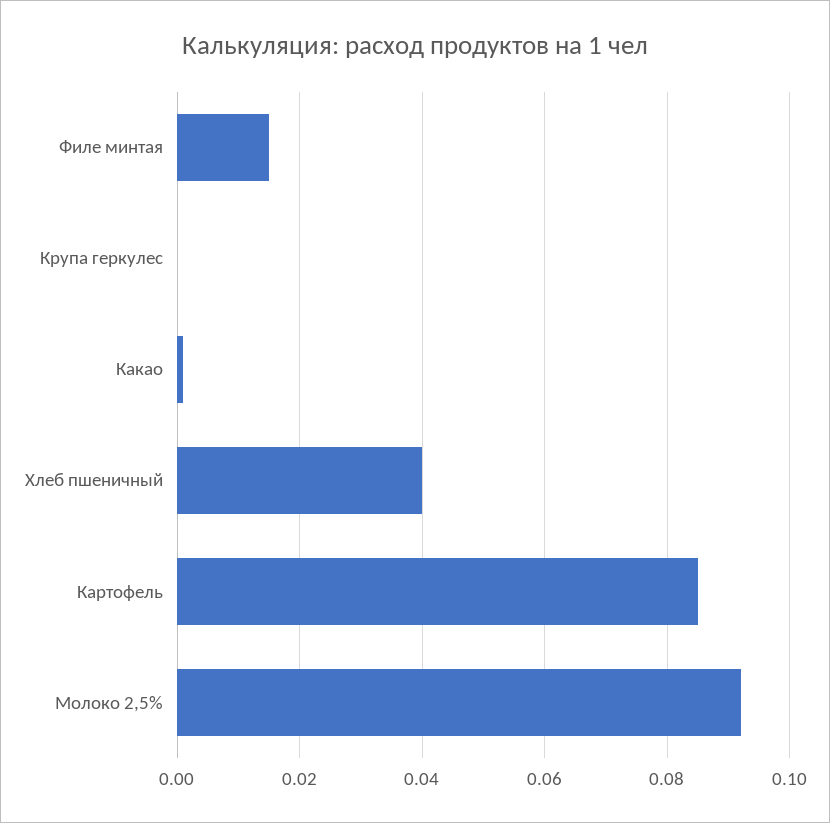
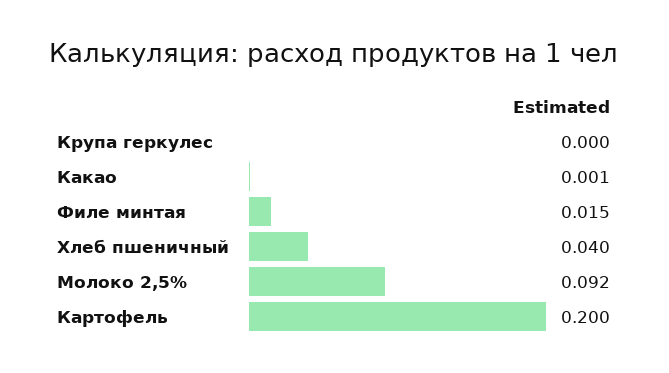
  {
    "Филе минтая": 0.015,
    "Крупа геркулес": 0,
    "Какао": 0.001,
    "Хлеб пшеничный": 0.04,
-   "Картофель": 0.085,
+   "Картофель": 0.2,
    "Молоко 2,5%": 0.092
  }

